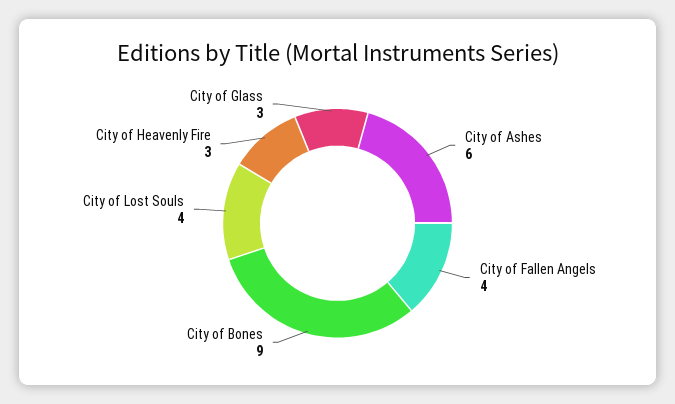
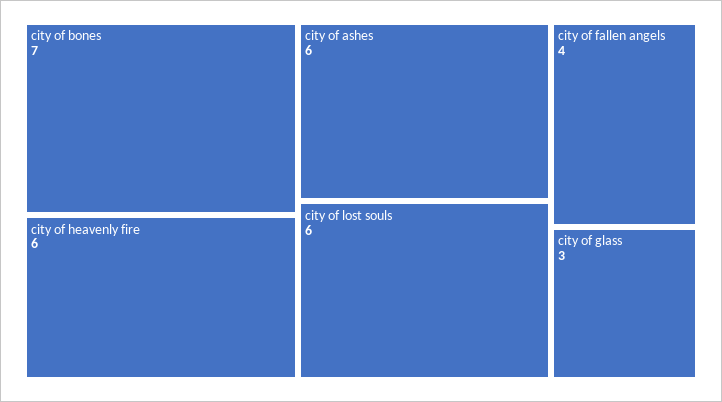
  {
    "City of Ashes": 6,
    "City of Fallen Angels": 4,
-   "City of Bones": 9,
+   "City of Bones": 7,
-   "City of Lost Souls": 4,
+   "City of Lost Souls": 6,
-   "City of Heavenly Fire": 3,
+   "City of Heavenly Fire": 6,
    "City of Glass": 3
  }

